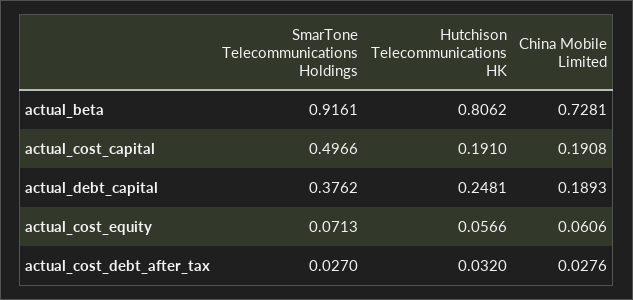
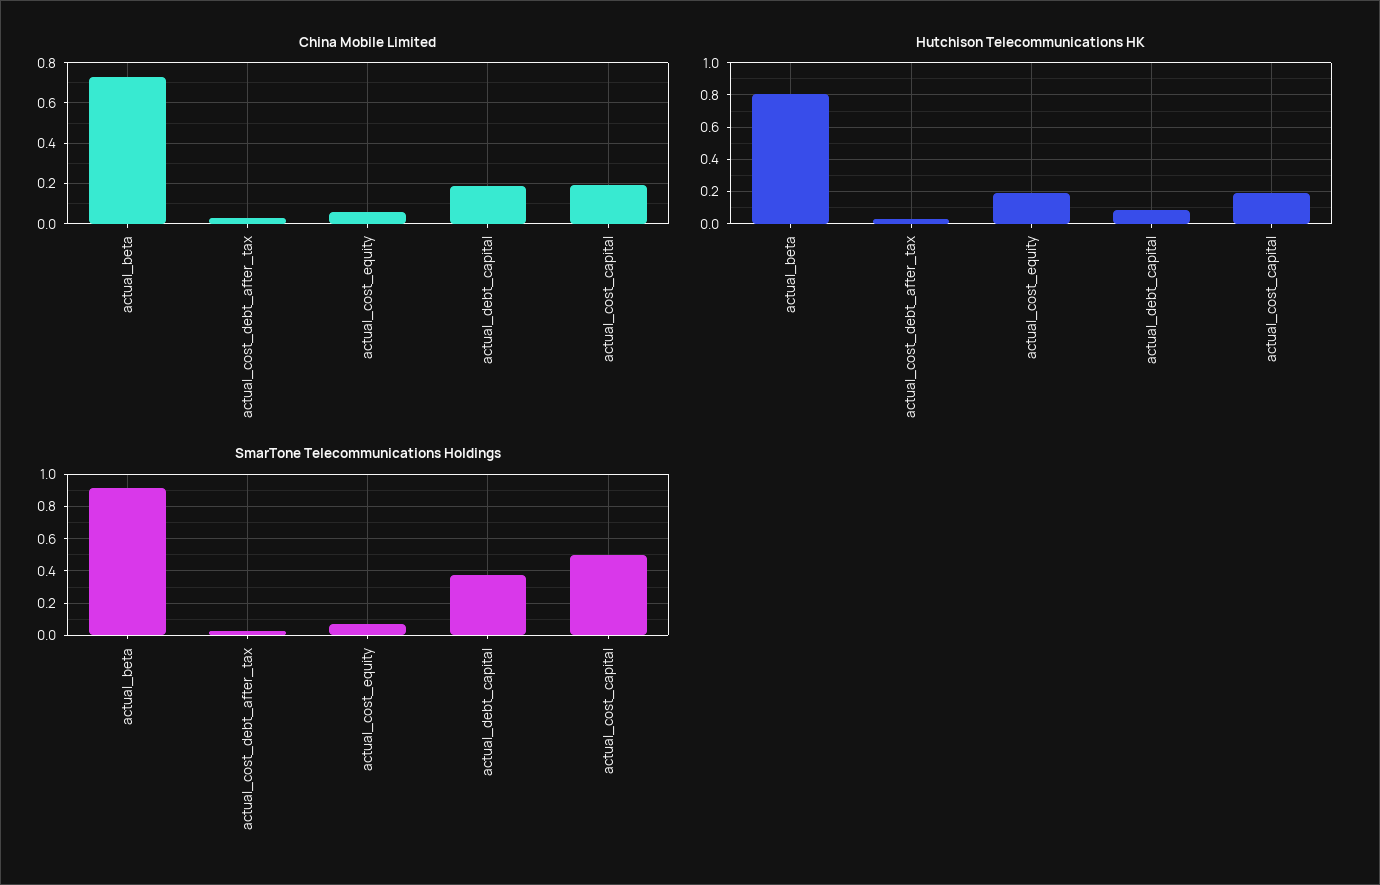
  {
    "SmarTone Telecommunications Holdings": {
      "actual_beta": 0.9161,
      "actual_cost_capital": 0.4966,
      "actual_debt_capital": 0.3762,
      "actual_cost_equity": 0.0713,
      "actual_cost_debt_after_tax": 0.027
    },
    "Hutchison Telecommunications HK": {
      "actual_beta": 0.8062,
      "actual_cost_capital": 0.191,
-     "actual_debt_capital": 0.2481,
+     "actual_debt_capital": 0.1,
-     "actual_cost_equity": 0.0566,
+     "actual_cost_equity": 0.2,
      "actual_cost_debt_after_tax": 0.032
    },
    "China Mobile Limited": {
      "actual_beta": 0.7281,
      "actual_cost_capital": 0.1908,
      "actual_debt_capital": 0.1893,
      "actual_cost_equity": 0.0606,
      "actual_cost_debt_after_tax": 0.0276
    }
  }

